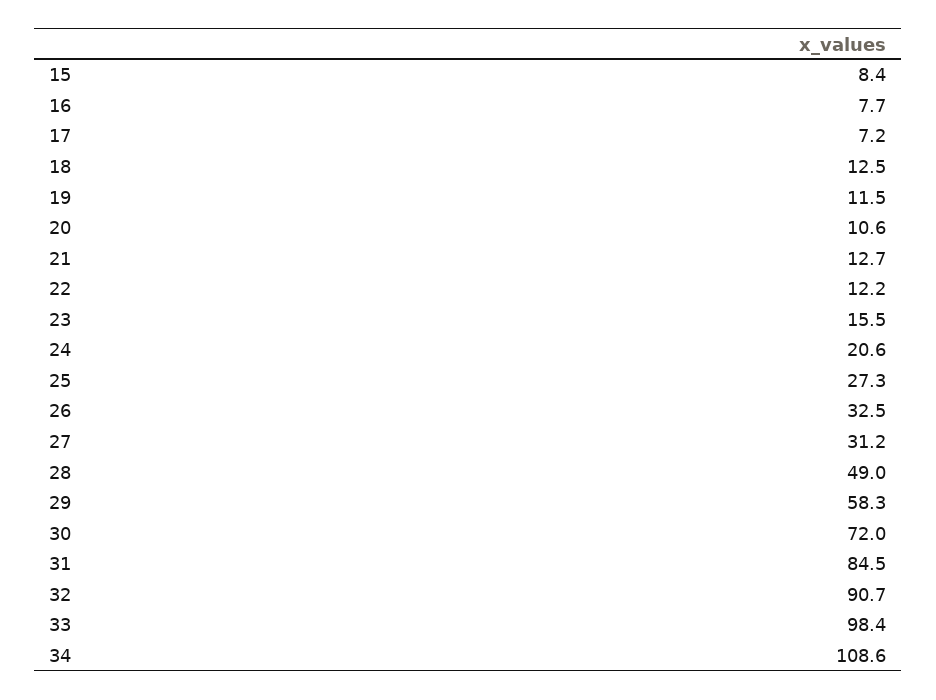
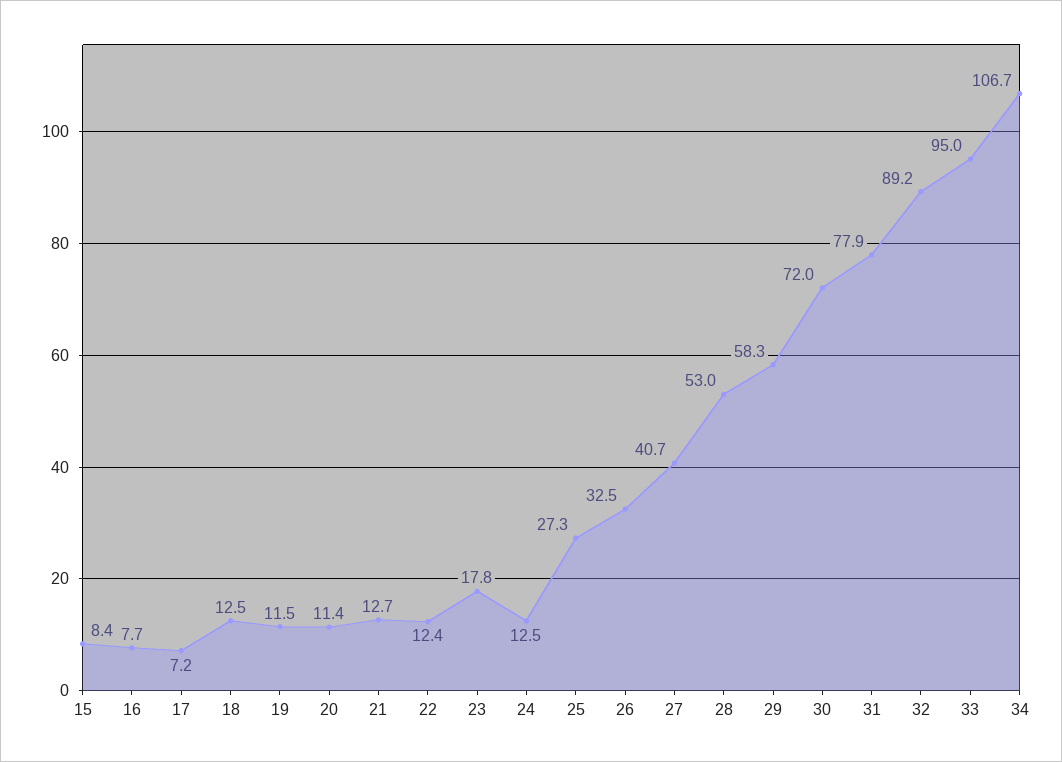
  {
    "15": 8.4,
    "16": 7.7,
    "17": 7.2,
    "18": 12.5,
    "19": 11.5,
-   "20": 10.6,
+   "20": 11.4,
    "21": 12.7,
-   "22": 12.2,
+   "22": 12.4,
-   "23": 15.5,
+   "23": 17.8,
-   "24": 20.6,
+   "24": 12.5,
    "25": 27.3,
    "26": 32.5,
-   "27": 31.2,
+   "27": 40.7,
-   "28": 49,
+   "28": 53,
    "29": 58.3,
    "30": 72,
-   "31": 84.5,
+   "31": 77.9,
-   "32": 90.7,
+   "32": 89.2,
-   "33": 98.4,
+   "33": 95,
-   "34": 108.6
+   "34": 106.7
  }

